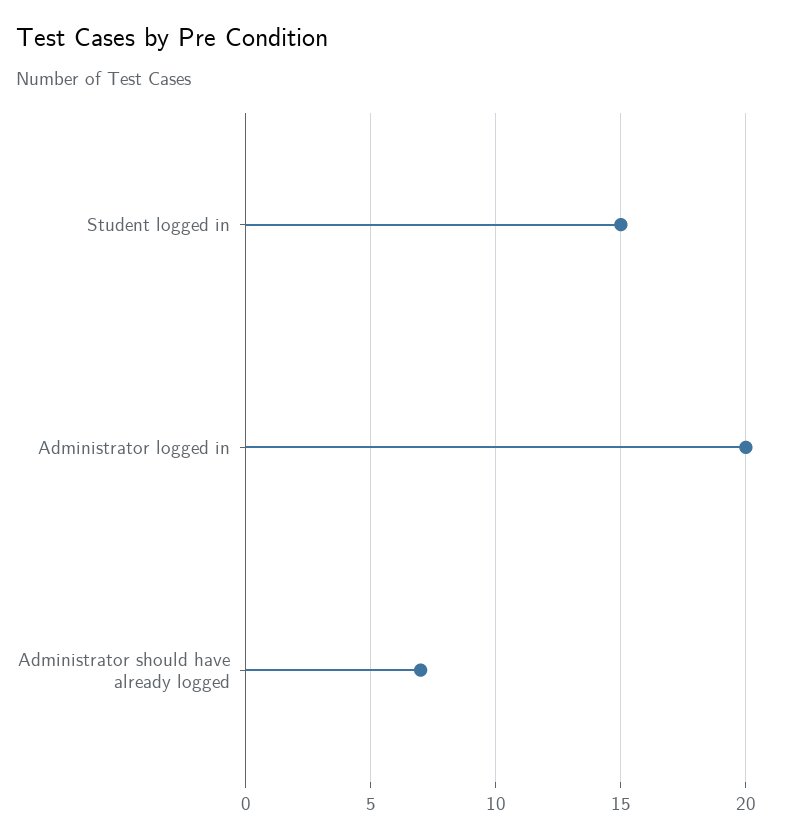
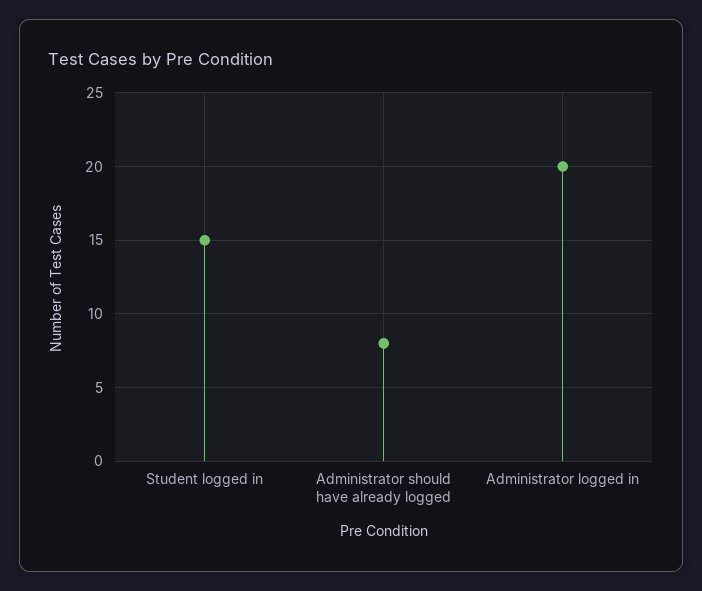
  {
    "Student logged in": 15,
    "Administrator logged in": 20,
-   "Administrator should have already logged": 7
+   "Administrator should have already logged": 8
  }

